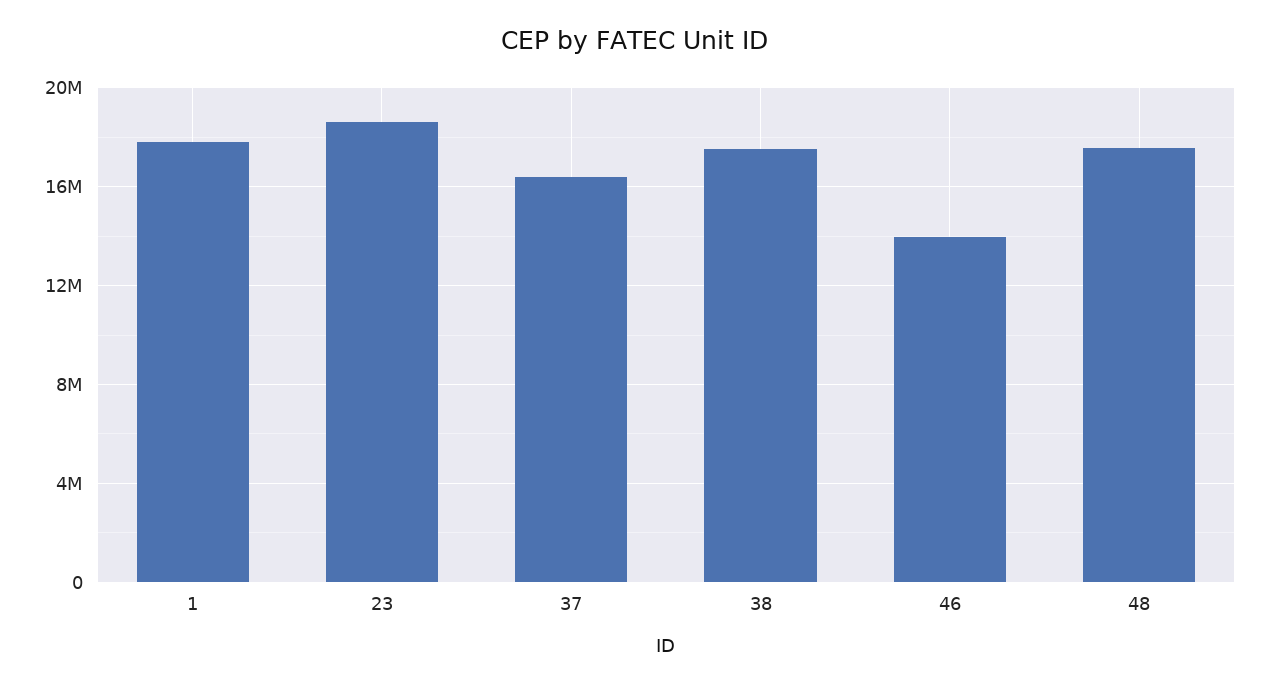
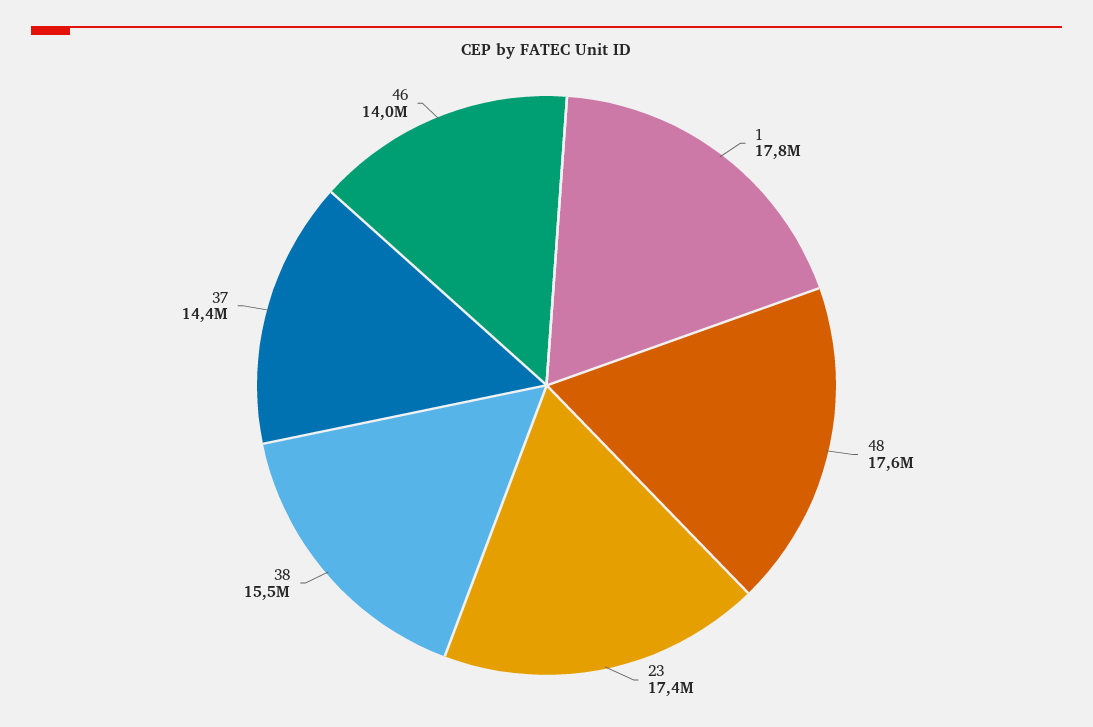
  {
    "1": 17800000,
-   "23": 18500000,
+   "23": 17400000,
-   "37": 16500000,
+   "37": 14400000,
-   "38": 17500000,
+   "38": 15500000,
    "46": 14000000,
    "48": 17600000
  }

